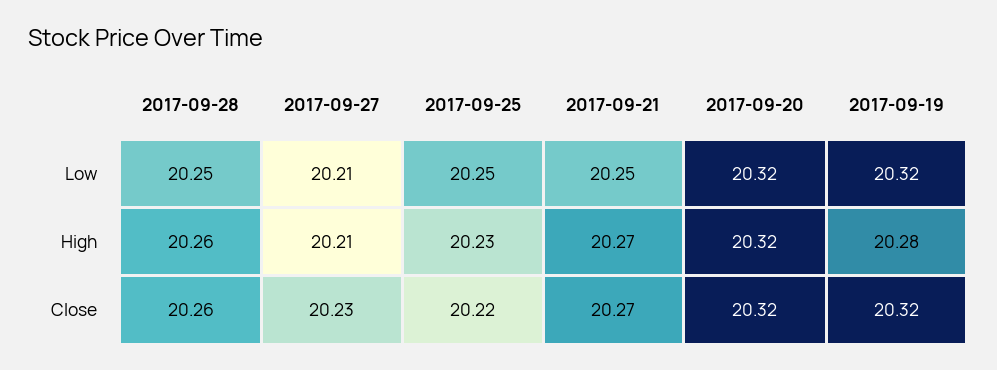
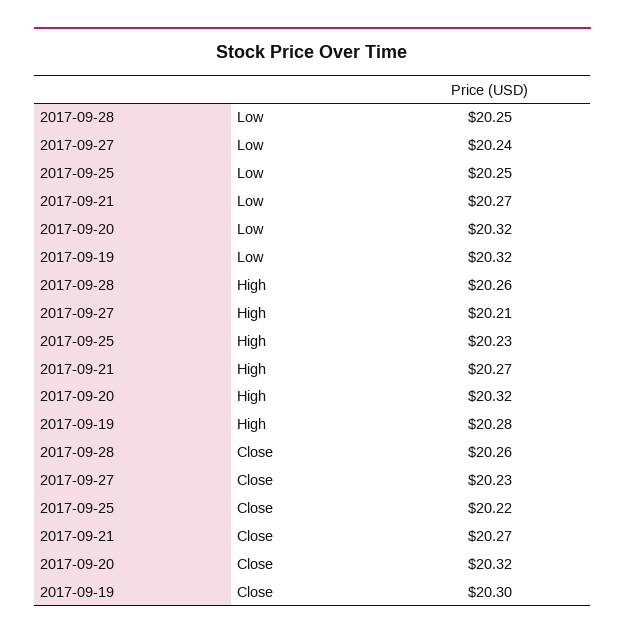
  {
    "2017-09-28": {
      "Low": 20.25,
      "High": 20.26,
      "Close": 20.26
    },
    "2017-09-27": {
-     "Low": 20.21,
+     "Low": 20.24,
      "High": 20.21,
      "Close": 20.23
    },
    "2017-09-25": {
      "Low": 20.25,
      "High": 20.23,
      "Close": 20.22
    },
    "2017-09-21": {
-     "Low": 20.25,
+     "Low": 20.27,
      "High": 20.27,
      "Close": 20.27
    },
    "2017-09-20": {
      "Low": 20.32,
      "High": 20.32,
      "Close": 20.32
    },
    "2017-09-19": {
      "Low": 20.32,
      "High": 20.28,
-     "Close": 20.32
+     "Close": 20.3
    }
  }

